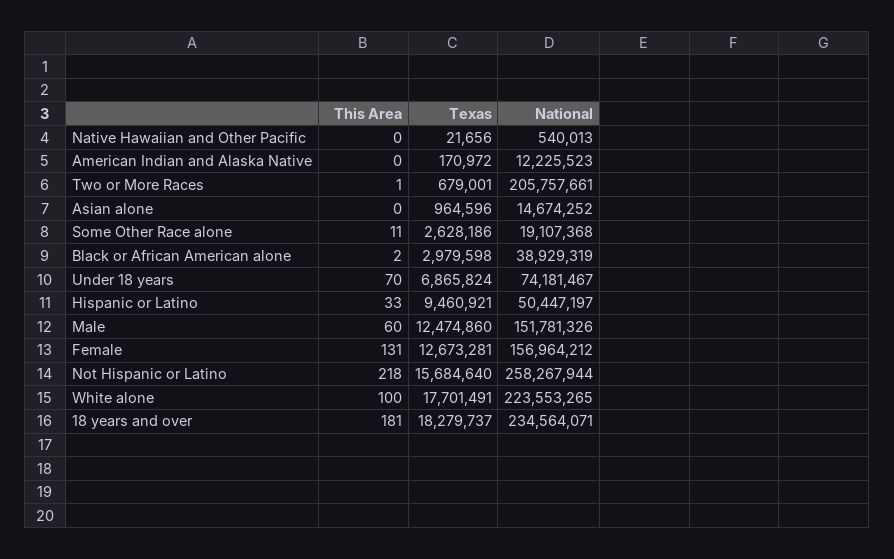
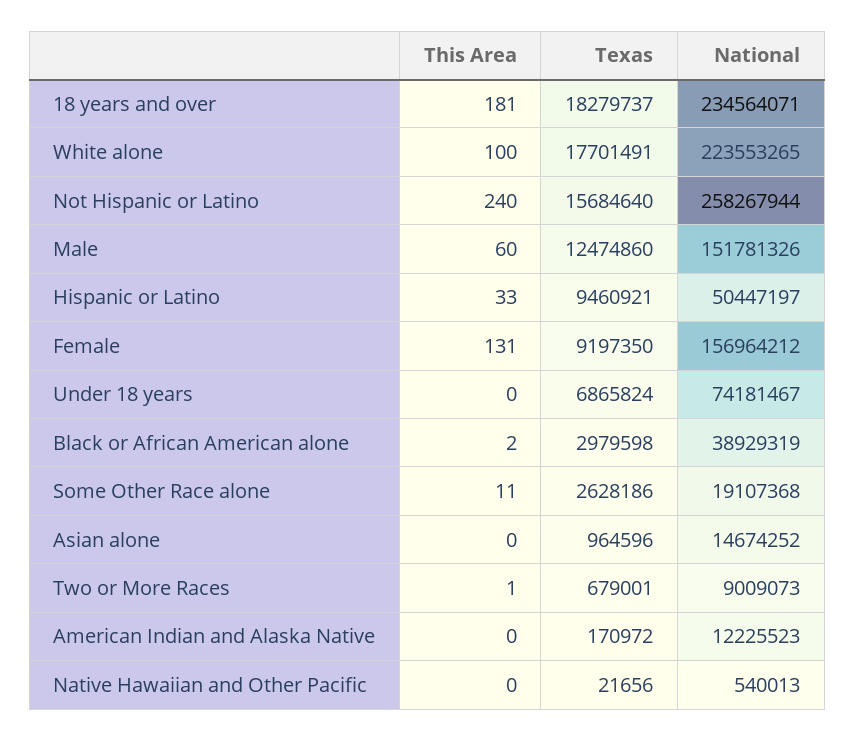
  {
    "This Area": {
      "Native Hawaiian and Other Pacific": 0,
      "American Indian and Alaska Native": 0,
      "Two or More Races": 1,
      "Asian alone": 0,
      "Some Other Race alone": 11,
      "Black or African American alone": 2,
-     "Under 18 years": 70,
+     "Under 18 years": 0,
      "Hispanic or Latino": 33,
      "Male": 60,
      "Female": 131,
-     "Not Hispanic or Latino": 218,
+     "Not Hispanic or Latino": 240,
      "White alone": 100,
      "18 years and over": 181
    },
    "Texas": {
      "Native Hawaiian and Other Pacific": 21656,
      "American Indian and Alaska Native": 170972,
      "Two or More Races": 679001,
      "Asian alone": 964596,
      "Some Other Race alone": 2628186,
      "Black or African American alone": 2979598,
      "Under 18 years": 6865824,
      "Hispanic or Latino": 9460921,
      "Male": 12474860,
-     "Female": 12673281,
+     "Female": 9197350,
      "Not Hispanic or Latino": 15684640,
      "White alone": 17701491,
      "18 years and over": 18279737
    },
    "National": {
      "Native Hawaiian and Other Pacific": 540013,
      "American Indian and Alaska Native": 12225523,
-     "Two or More Races": 205757661,
+     "Two or More Races": 9009073,
      "Asian alone": 14674252,
      "Some Other Race alone": 19107368,
      "Black or African American alone": 38929319,
      "Under 18 years": 74181467,
      "Hispanic or Latino": 50447197,
      "Male": 151781326,
      "Female": 156964212,
      "Not Hispanic or Latino": 258267944,
      "White alone": 223553265,
      "18 years and over": 234564071
    }
  }

